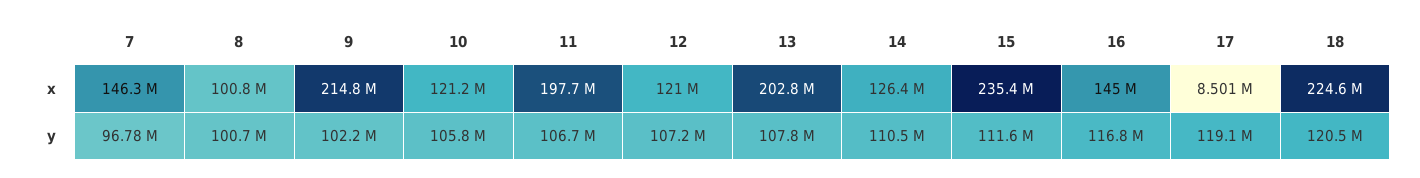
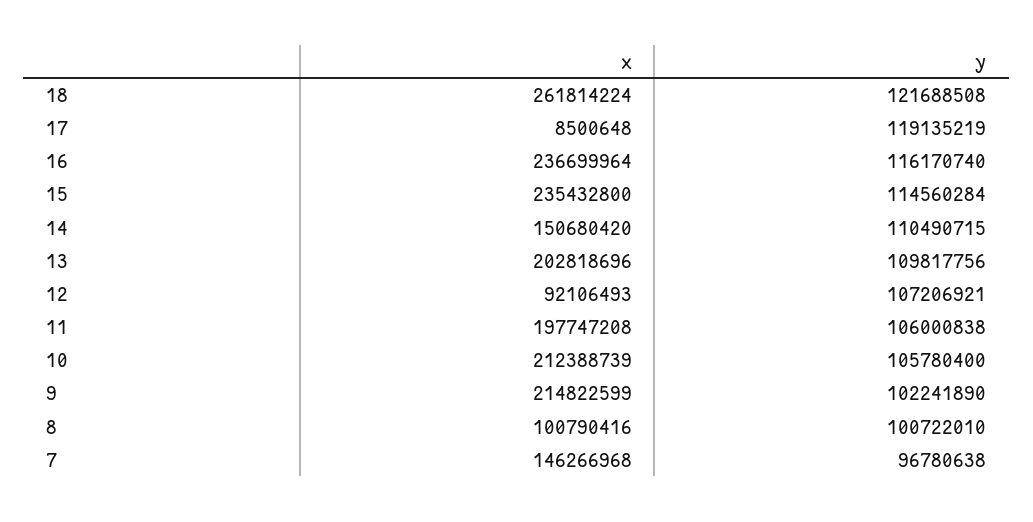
  {
    "7": {
      "x": 146266968,
      "y": 96780638
    },
    "8": {
      "x": 100790416,
      "y": 100722010
    },
    "9": {
      "x": 214822599,
      "y": 102241890
    },
    "10": {
-     "x": 121200000,
+     "x": 212388739,
      "y": 105780400
    },
    "11": {
      "x": 197747208,
-     "y": 106700000
+     "y": 106000838
    },
    "12": {
-     "x": 121000000,
+     "x": 92106493,
      "y": 107206921
    },
    "13": {
      "x": 202818696,
-     "y": 107800000
+     "y": 109817756
    },
    "14": {
-     "x": 126400000,
+     "x": 150680420,
      "y": 110490715
    },
    "15": {
      "x": 235432800,
-     "y": 111600000
+     "y": 114560284
    },
    "16": {
-     "x": 145000000,
+     "x": 236699964,
-     "y": 116800000
+     "y": 116170740
    },
    "17": {
      "x": 8500648,
      "y": 119135219
    },
    "18": {
-     "x": 224600000,
+     "x": 261814224,
-     "y": 120500000
+     "y": 121688508
    }
  }

